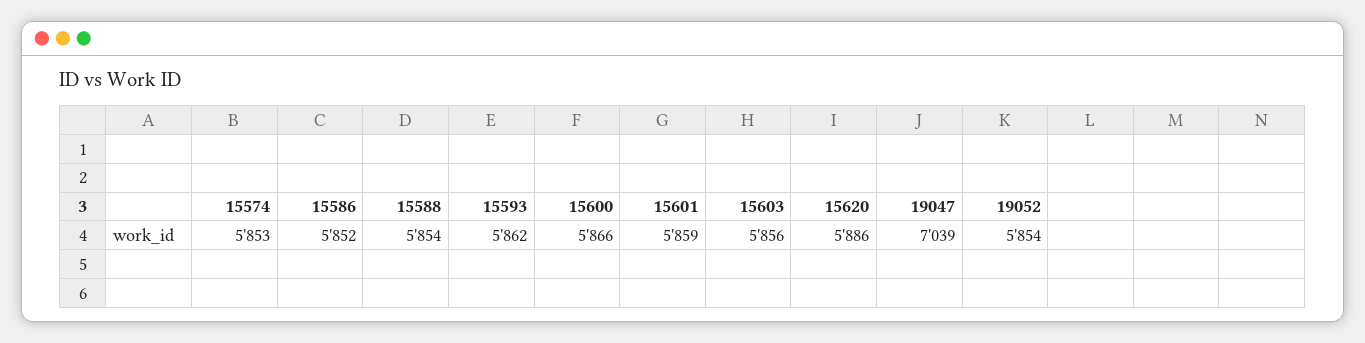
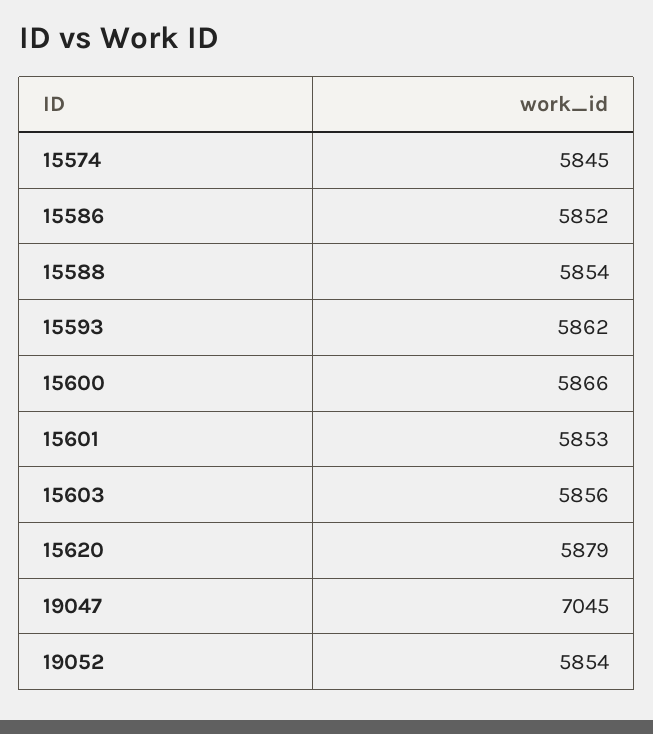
  {
-   "15574": 5853,
+   "15574": 5845,
    "15586": 5852,
    "15588": 5854,
    "15593": 5862,
    "15600": 5866,
-   "15601": 5859,
+   "15601": 5853,
    "15603": 5856,
-   "15620": 5886,
+   "15620": 5879,
-   "19047": 7039,
+   "19047": 7045,
    "19052": 5854
  }

